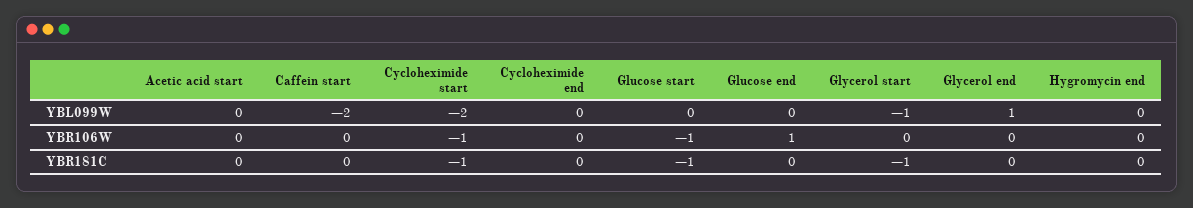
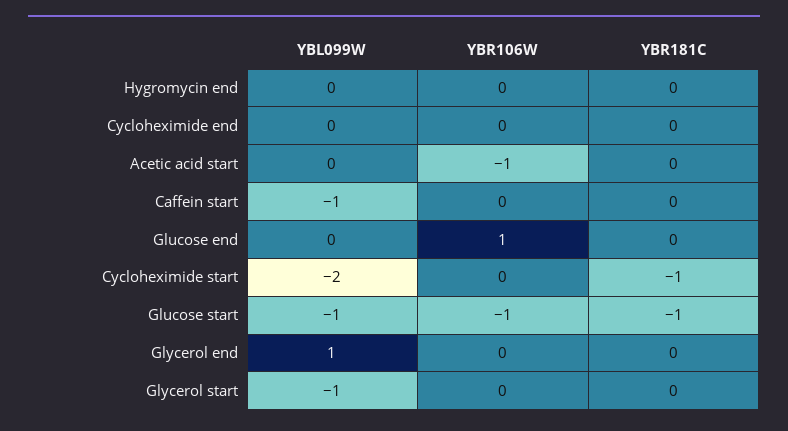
  {
    "Acetic acid start": {
      "YBL099W": 0,
-     "YBR106W": 0,
+     "YBR106W": -1,
      "YBR181C": 0
    },
    "Caffein start": {
-     "YBL099W": -2,
+     "YBL099W": -1,
      "YBR106W": 0,
      "YBR181C": 0
    },
    "Cycloheximide start": {
      "YBL099W": -2,
-     "YBR106W": -1,
+     "YBR106W": 0,
      "YBR181C": -1
    },
    "Cycloheximide end": {
      "YBL099W": 0,
      "YBR106W": 0,
      "YBR181C": 0
    },
    "Glucose start": {
-     "YBL099W": 0,
+     "YBL099W": -1,
      "YBR106W": -1,
      "YBR181C": -1
    },
    "Glucose end": {
      "YBL099W": 0,
      "YBR106W": 1,
      "YBR181C": 0
    },
    "Glycerol start": {
      "YBL099W": -1,
      "YBR106W": 0,
-     "YBR181C": -1
+     "YBR181C": 0
    },
    "Glycerol end": {
      "YBL099W": 1,
      "YBR106W": 0,
      "YBR181C": 0
    },
    "Hygromycin end": {
      "YBL099W": 0,
      "YBR106W": 0,
      "YBR181C": 0
    }
  }

